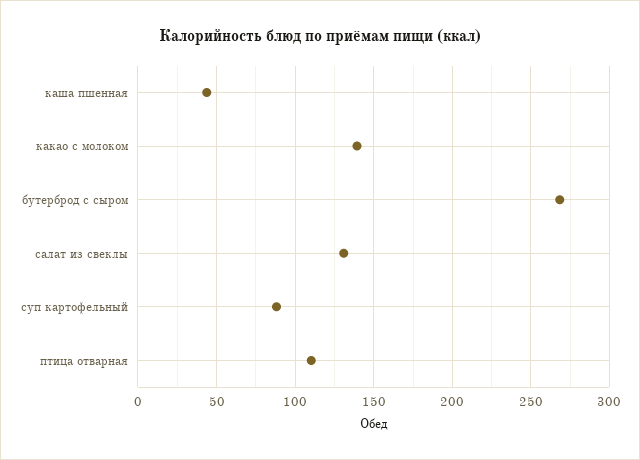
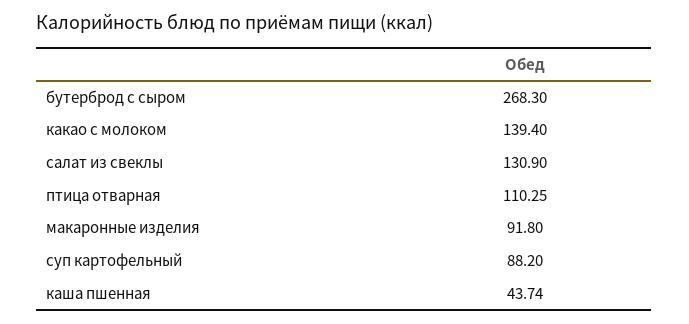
  {
    "каша пшенная": 43.74,
    "какао с молоком": 139.4,
    "бутерброд с сыром": 268.3,
    "салат из свеклы": 130.9,
    "суп картофельный": 88.2,
-   "птица отварная": 110.25
+   "птица отварная": 110.25,
+   "макаронные изделия": 91.8
  }

